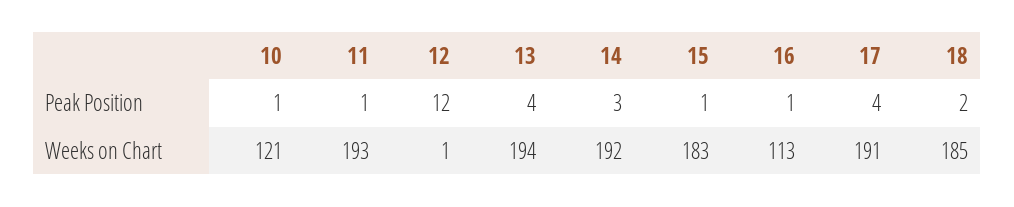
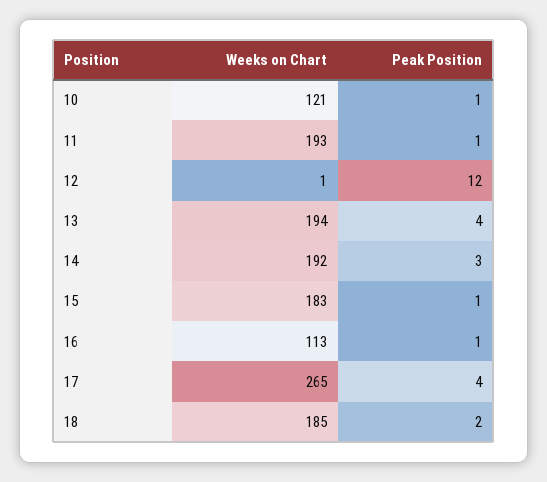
  {
    "10": {
      "Peak Position": 1,
      "Weeks on Chart": 121
    },
    "11": {
      "Peak Position": 1,
      "Weeks on Chart": 193
    },
    "12": {
      "Peak Position": 12,
      "Weeks on Chart": 1
    },
    "13": {
      "Peak Position": 4,
      "Weeks on Chart": 194
    },
    "14": {
      "Peak Position": 3,
      "Weeks on Chart": 192
    },
    "15": {
      "Peak Position": 1,
      "Weeks on Chart": 183
    },
    "16": {
      "Peak Position": 1,
      "Weeks on Chart": 113
    },
    "17": {
      "Peak Position": 4,
-     "Weeks on Chart": 191
+     "Weeks on Chart": 265
    },
    "18": {
      "Peak Position": 2,
      "Weeks on Chart": 185
    }
  }

